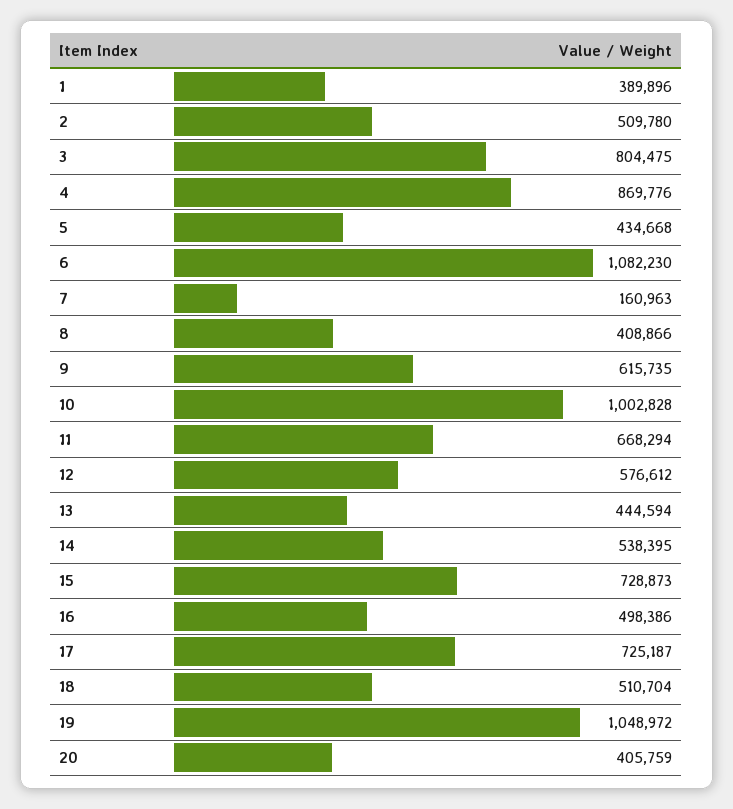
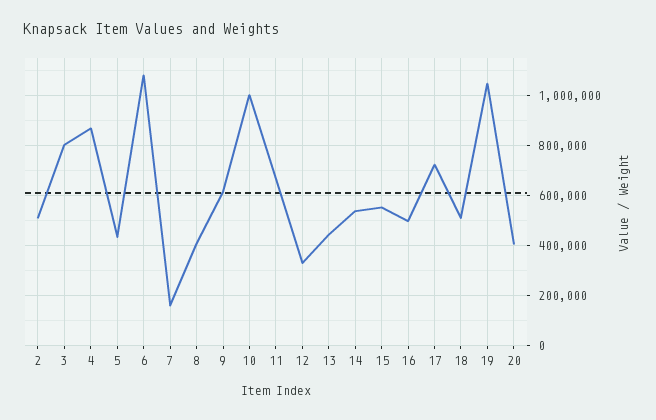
  {
-   "1": 389896,
    "2": 509780,
    "3": 804475,
    "4": 869776,
    "5": 434668,
    "6": 1082230,
    "7": 160963,
    "8": 408866,
    "9": 615735,
    "10": 1002828,
    "11": 668294,
-   "12": 576612,
+   "12": 325000,
    "13": 444594,
    "14": 538395,
-   "15": 728873,
+   "15": 550000,
    "16": 498386,
    "17": 725187,
    "18": 510704,
    "19": 1048972,
    "20": 405759
  }

